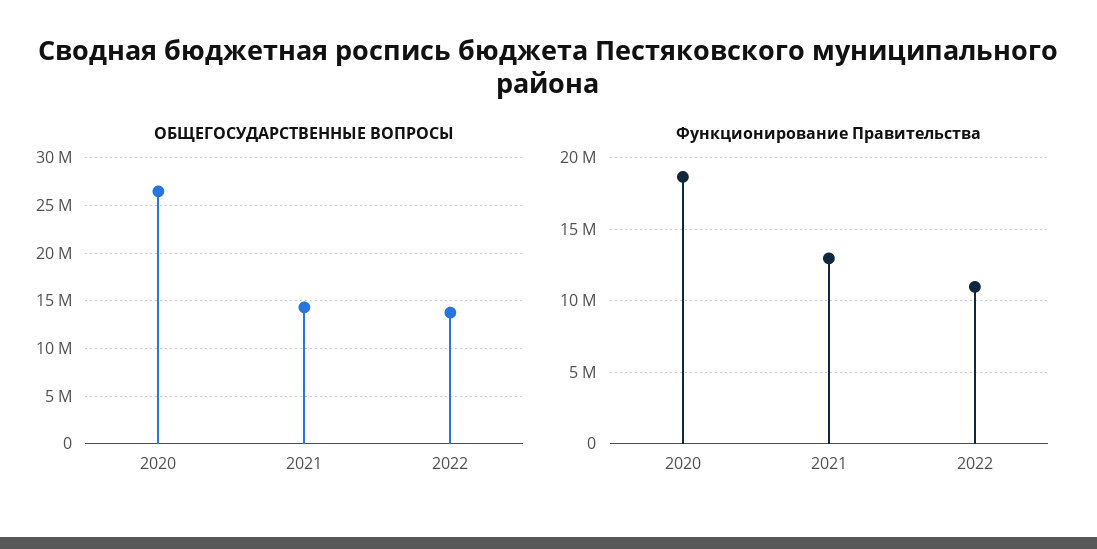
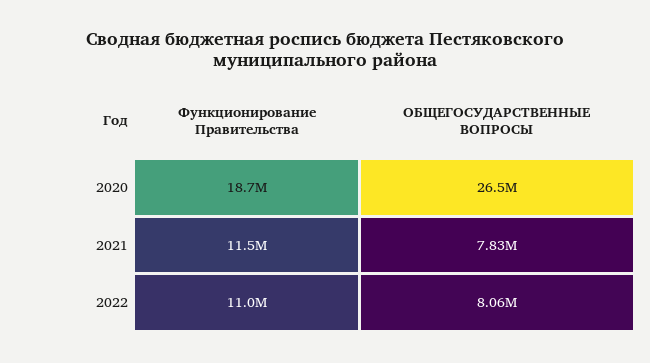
  {
    "ОБЩЕГОСУДАРСТВЕННЫЕ ВОПРОСЫ": {
      "2020": 26500000,
-     "2021": 14000000,
+     "2021": 7830000,
-     "2022": 14000000
+     "2022": 8060000
    },
    "Функционирование Правительства": {
      "2020": 18700000,
-     "2021": 13000000,
+     "2021": 11500000,
      "2022": 11000000
    }
  }

